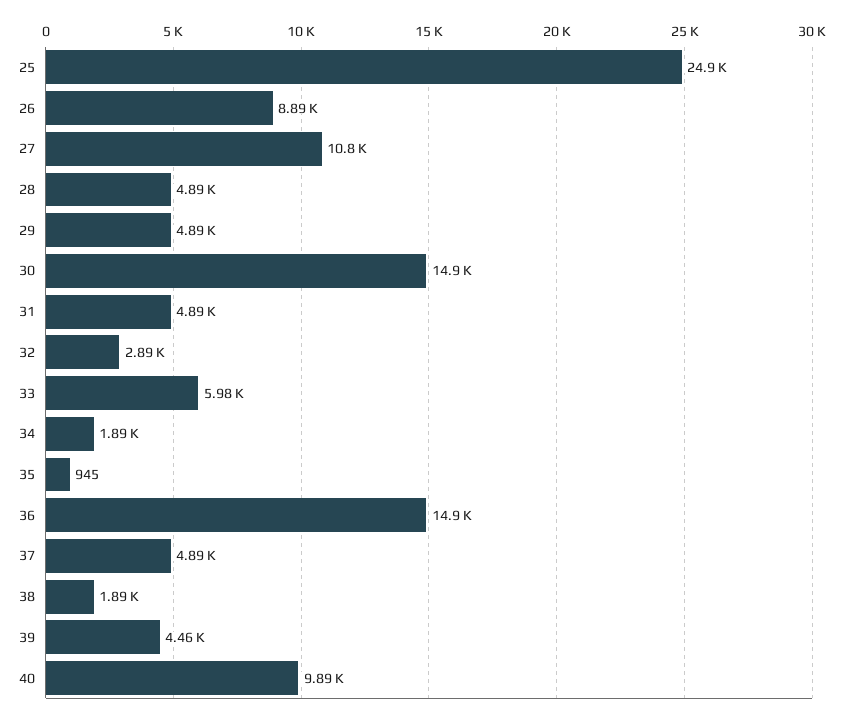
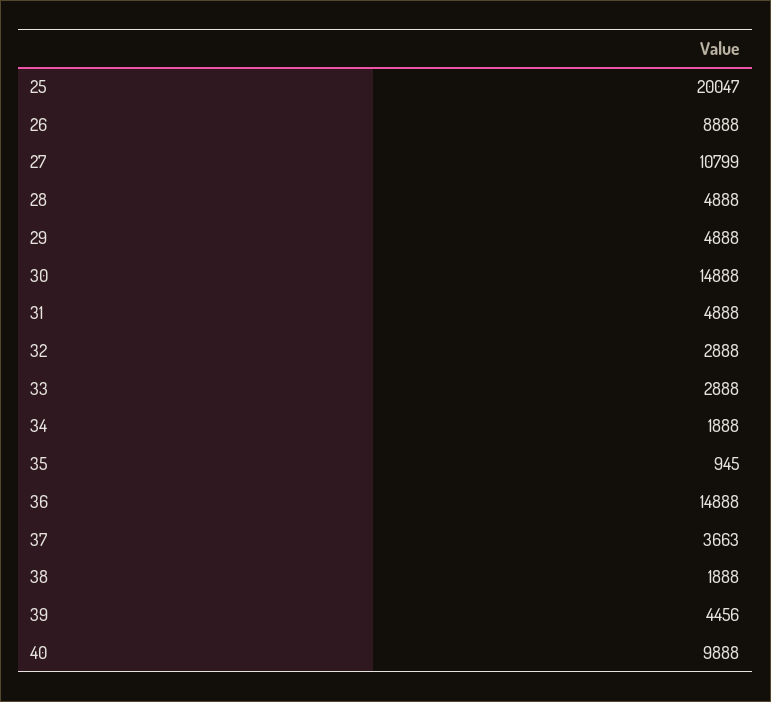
  {
-   "25": 24900,
+   "25": 20047,
    "26": 8888,
    "27": 10799,
    "28": 4888,
    "29": 4888,
    "30": 14888,
    "31": 4888,
    "32": 2888,
-   "33": 5980,
+   "33": 2888,
    "34": 1888,
    "35": 945,
    "36": 14888,
-   "37": 4890,
+   "37": 3663,
    "38": 1888,
    "39": 4456,
    "40": 9888
  }

